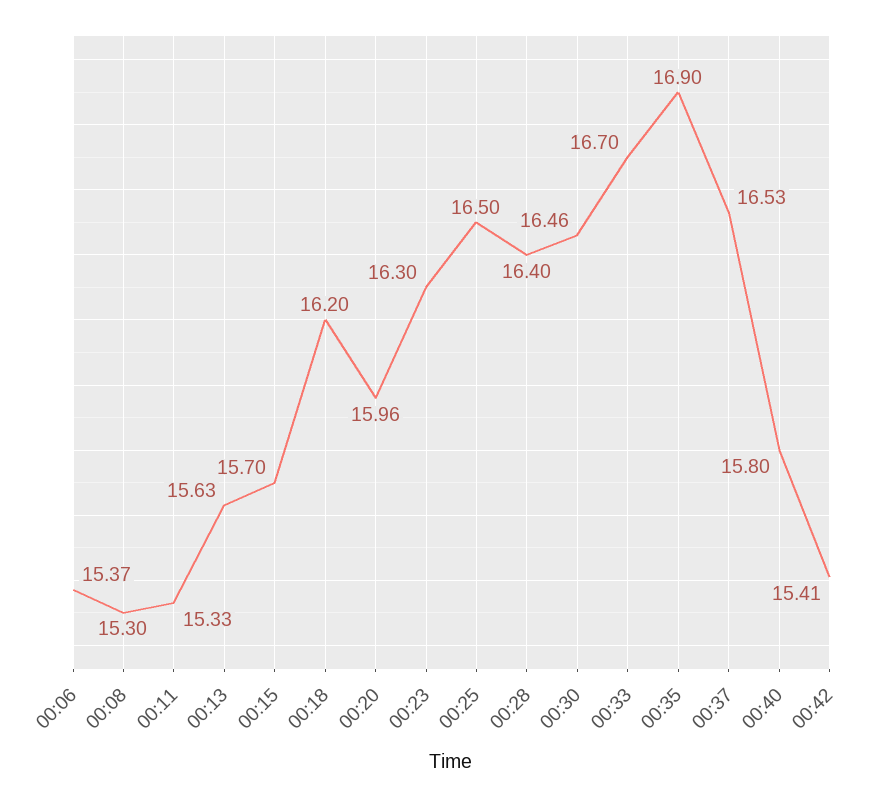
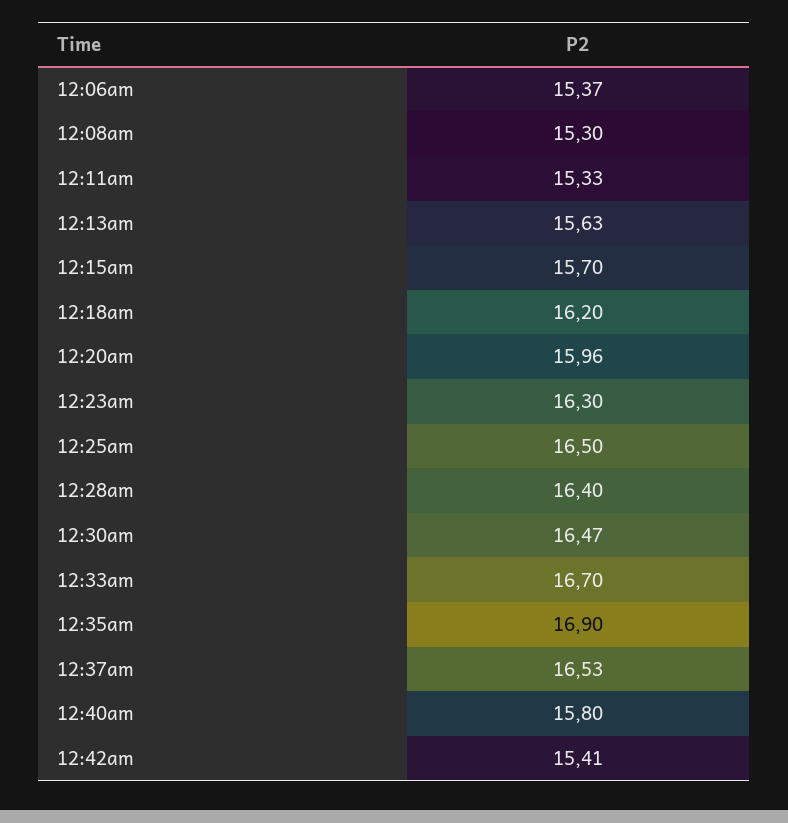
  {
    "00:06": 15.37,
    "00:08": 15.3,
    "00:11": 15.33,
    "00:13": 15.63,
    "00:15": 15.7,
    "00:18": 16.2,
    "00:20": 15.96,
    "00:23": 16.3,
    "00:25": 16.5,
    "00:28": 16.4,
-   "00:30": 16.46,
+   "00:30": 16.47,
    "00:33": 16.7,
    "00:35": 16.9,
    "00:37": 16.53,
    "00:40": 15.8,
    "00:42": 15.41
  }

